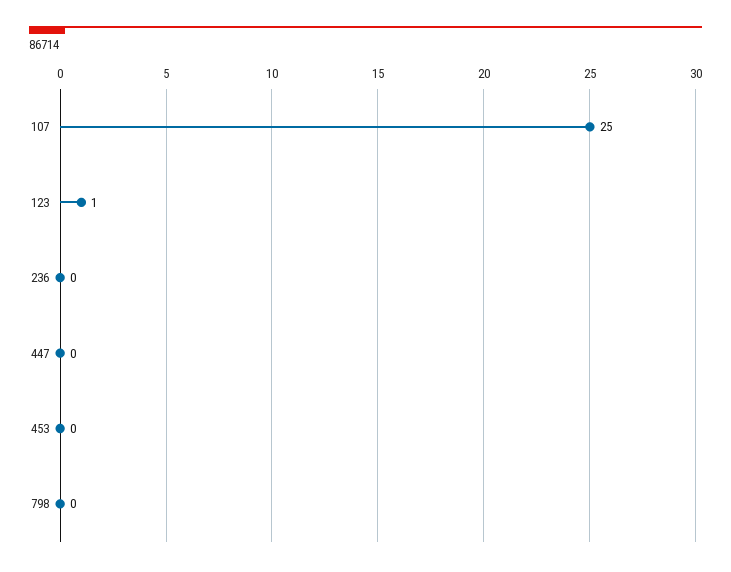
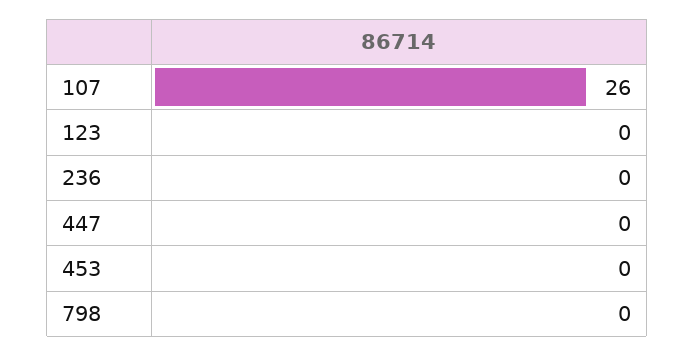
  {
-   "107": 25,
+   "107": 26,
-   "123": 1,
+   "123": 0,
    "236": 0,
    "447": 0,
    "453": 0,
    "798": 0
  }

